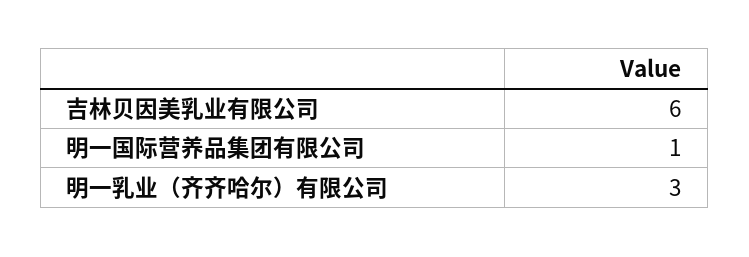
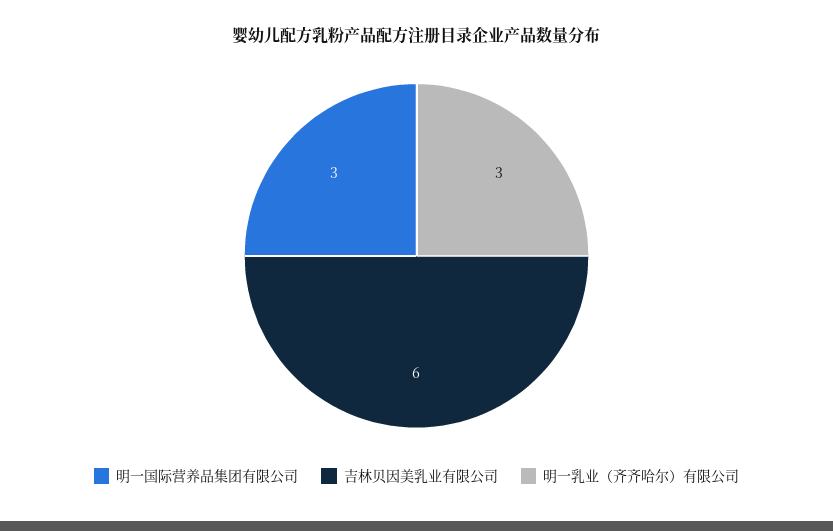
  {
    "吉林贝因美乳业有限公司": 6,
-   "明一国际营养品集团有限公司": 1,
+   "明一国际营养品集团有限公司": 3,
    "明一乳业（齐齐哈尔）有限公司": 3
  }

